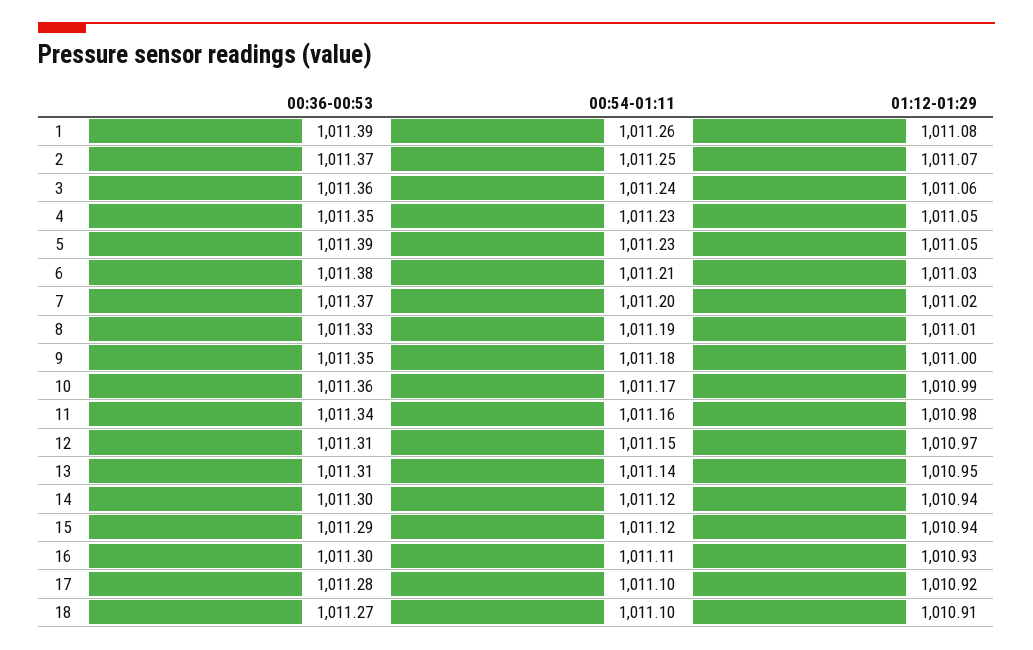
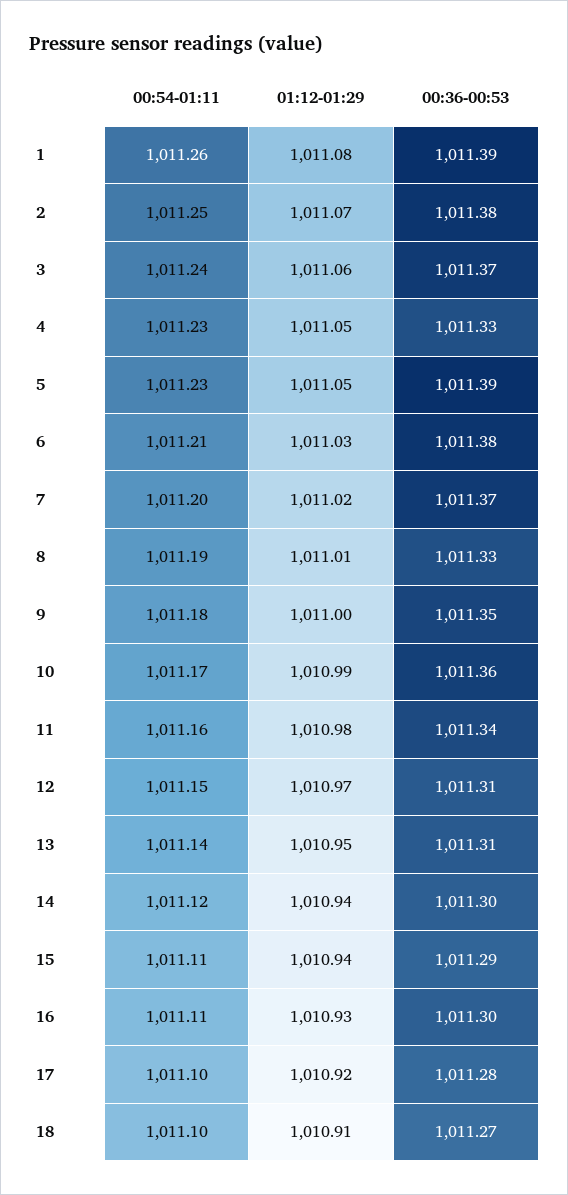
  {
    "00:36-00:53": {
      "1": 1011.39,
-     "2": 1011.37,
+     "2": 1011.38,
-     "3": 1011.36,
+     "3": 1011.37,
-     "4": 1011.35,
+     "4": 1011.33,
      "5": 1011.39,
      "6": 1011.38,
      "7": 1011.37,
      "8": 1011.33,
      "9": 1011.35,
      "10": 1011.36,
      "11": 1011.34,
      "12": 1011.31,
      "13": 1011.31,
      "14": 1011.3,
      "15": 1011.29,
      "16": 1011.3,
      "17": 1011.28,
      "18": 1011.27
    },
    "00:54-01:11": {
      "1": 1011.26,
      "2": 1011.25,
      "3": 1011.24,
      "4": 1011.23,
      "5": 1011.23,
      "6": 1011.21,
      "7": 1011.2,
      "8": 1011.19,
      "9": 1011.18,
      "10": 1011.17,
      "11": 1011.16,
      "12": 1011.15,
      "13": 1011.14,
      "14": 1011.12,
-     "15": 1011.12,
+     "15": 1011.11,
      "16": 1011.11,
      "17": 1011.1,
      "18": 1011.1
    },
    "01:12-01:29": {
      "1": 1011.08,
      "2": 1011.07,
      "3": 1011.06,
      "4": 1011.05,
      "5": 1011.05,
      "6": 1011.03,
      "7": 1011.02,
      "8": 1011.01,
      "9": 1011,
      "10": 1010.99,
      "11": 1010.98,
      "12": 1010.97,
      "13": 1010.95,
      "14": 1010.94,
      "15": 1010.94,
      "16": 1010.93,
      "17": 1010.92,
      "18": 1010.91
    }
  }

